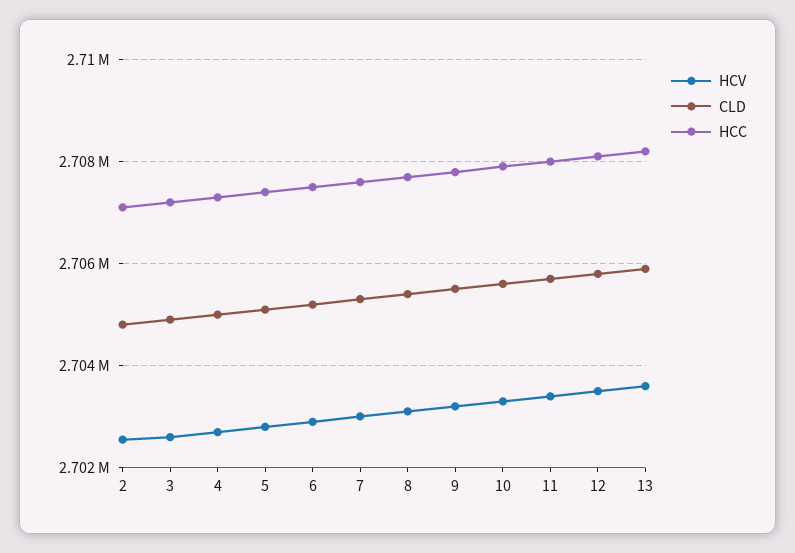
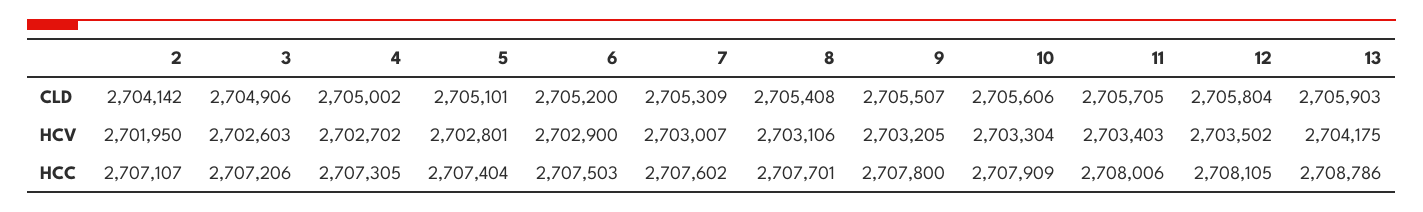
  {
    "HCV": {
-     "2": 2702600,
+     "2": 2701950,
      "3": 2702603,
      "4": 2702702,
      "5": 2702801,
      "6": 2702900,
      "7": 2703007,
      "8": 2703106,
      "9": 2703205,
      "10": 2703304,
      "11": 2703403,
      "12": 2703502,
-     "13": 2703600
+     "13": 2704175
    },
    "CLD": {
-     "2": 2704800,
+     "2": 2704142,
      "3": 2704906,
      "4": 2705002,
      "5": 2705101,
      "6": 2705200,
      "7": 2705309,
      "8": 2705408,
      "9": 2705507,
      "10": 2705606,
      "11": 2705705,
      "12": 2705804,
      "13": 2705903
    },
    "HCC": {
      "2": 2707107,
      "3": 2707206,
      "4": 2707305,
      "5": 2707404,
      "6": 2707503,
      "7": 2707602,
      "8": 2707701,
      "9": 2707800,
      "10": 2707909,
      "11": 2708006,
      "12": 2708105,
-     "13": 2708200
+     "13": 2708786
    }
  }

